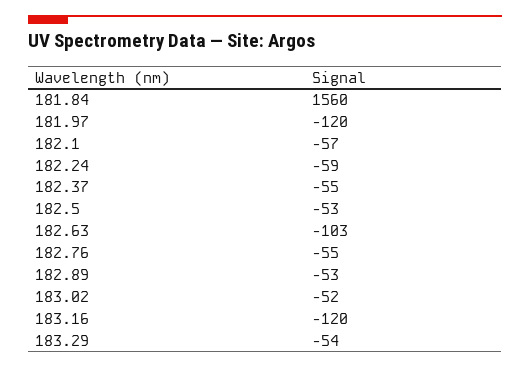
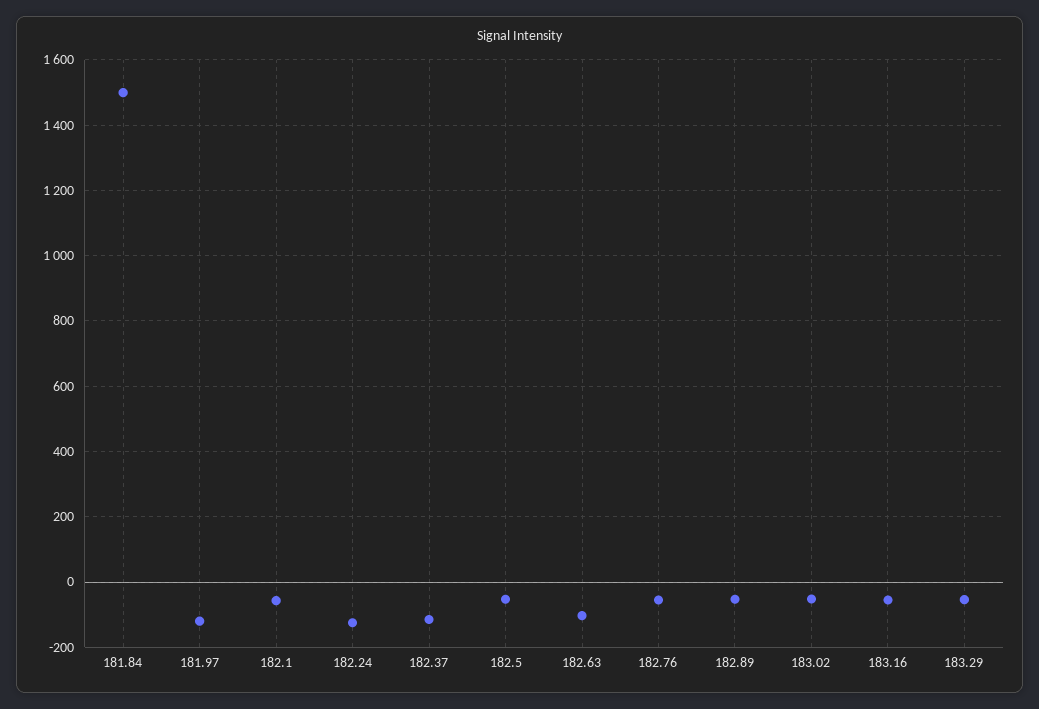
  {
-   "181.84": 1560,
+   "181.84": 1500,
    "181.97": -120,
    "182.1": -57,
-   "182.24": -59,
+   "182.24": -120,
-   "182.37": -55,
+   "182.37": -120,
    "182.5": -53,
    "182.63": -103,
    "182.76": -55,
    "182.89": -53,
    "183.02": -52,
-   "183.16": -120,
+   "183.16": -60,
    "183.29": -54
  }

